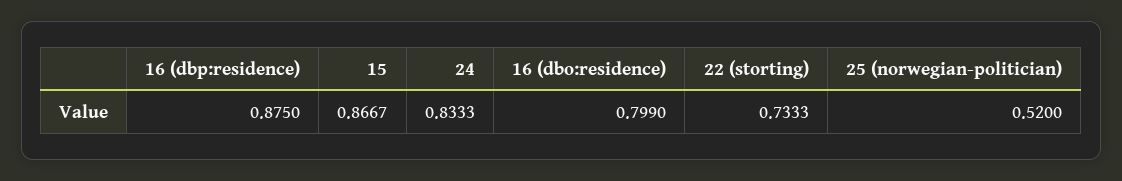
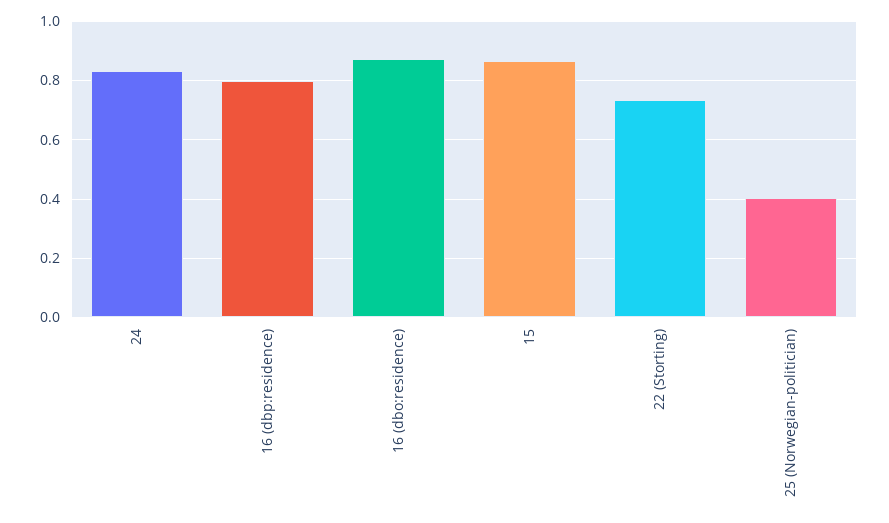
  {
-   "16 (dbp:residence)": 0.875,
+   "16 (dbp:residence)": 0.8,
    "15": 0.8667,
    "24": 0.8333,
-   "16 (dbo:residence)": 0.799,
+   "16 (dbo:residence)": 0.875,
    "22 (storting)": 0.7333,
-   "25 (norwegian-politician)": 0.52
+   "25 (norwegian-politician)": 0.4
  }

